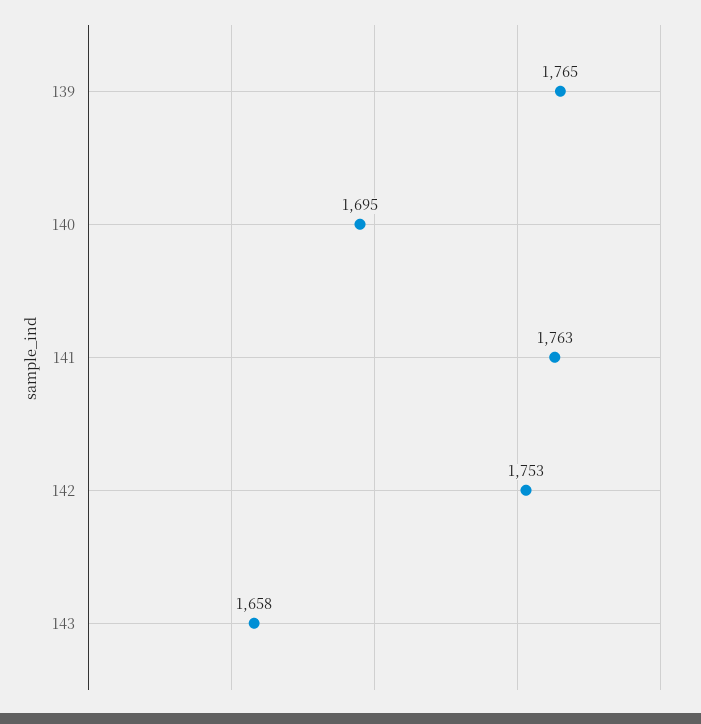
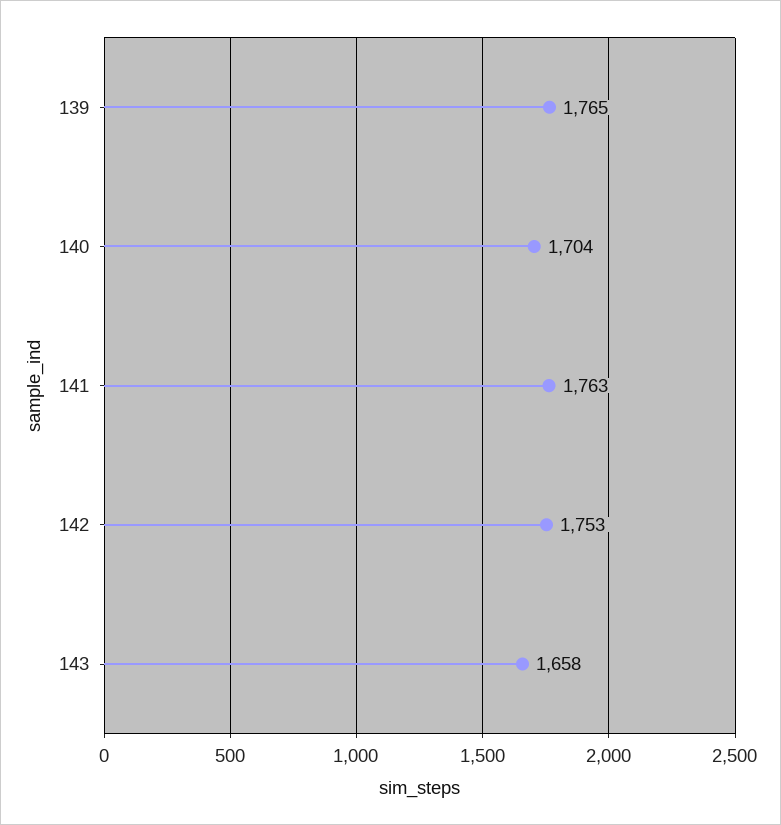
  {
    "139": 1765,
-   "140": 1695,
+   "140": 1704,
    "141": 1763,
    "142": 1753,
    "143": 1658
  }

